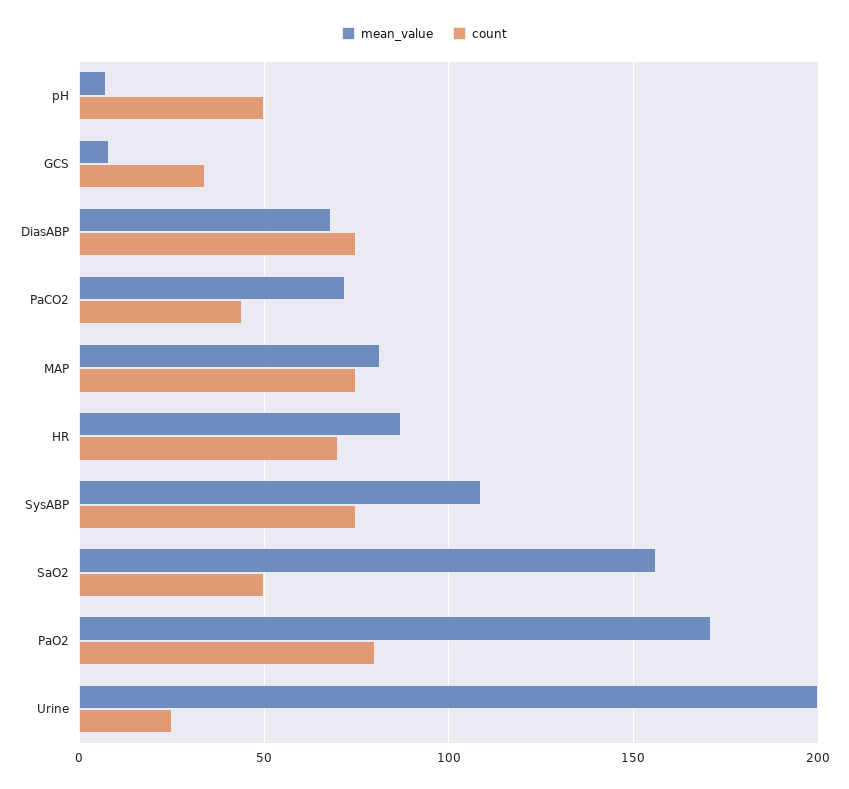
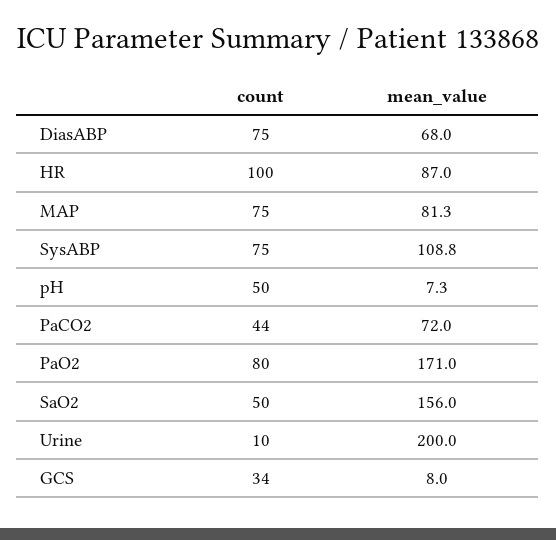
  {
    "mean_value": {
      "pH": 7.3,
      "GCS": 8,
      "DiasABP": 68,
      "PaCO2": 72,
      "MAP": 81.3,
      "HR": 87,
      "SysABP": 108.8,
      "SaO2": 156,
      "PaO2": 171,
      "Urine": 200
    },
    "count": {
      "pH": 50,
      "GCS": 34,
      "DiasABP": 75,
      "PaCO2": 44,
      "MAP": 75,
-     "HR": 70,
+     "HR": 100,
      "SysABP": 75,
      "SaO2": 50,
      "PaO2": 80,
-     "Urine": 25
+     "Urine": 10
    }
  }

